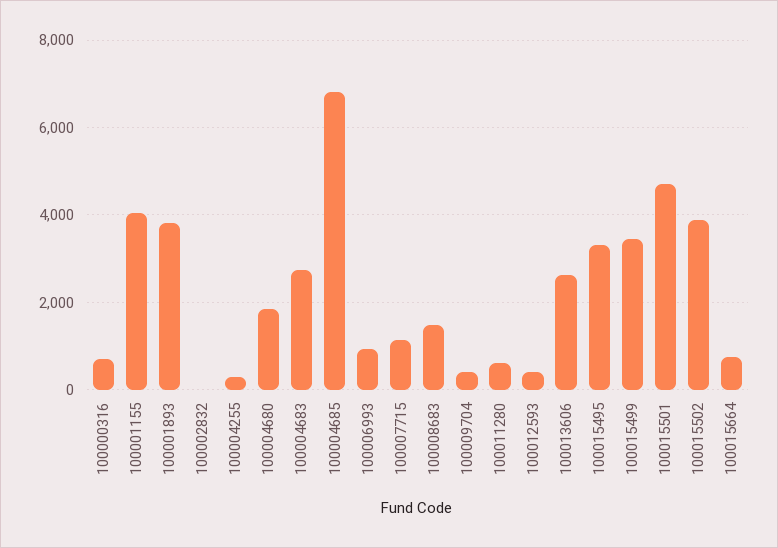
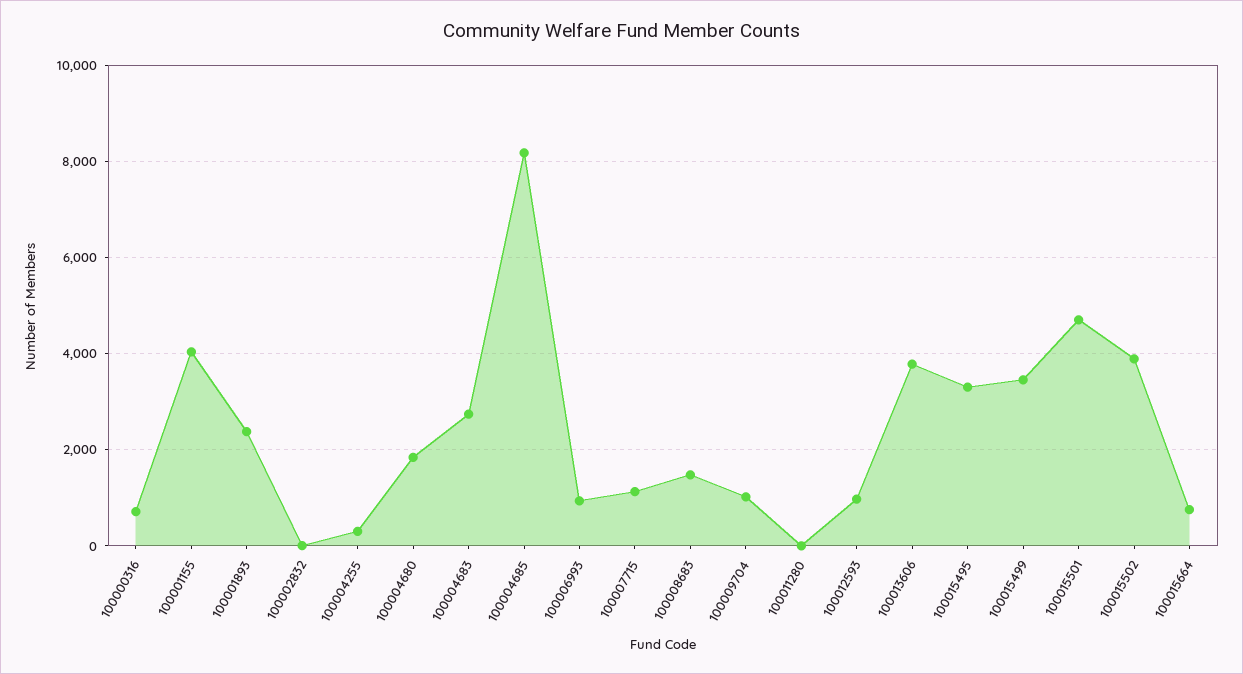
  {
    "100000316": 800,
    "100001155": 4000,
-   "100001893": 3800,
+   "100001893": 2400,
    "100002832": 0,
    "100004255": 400,
    "100004680": 1800,
    "100004683": 2800,
-   "100004685": 6800,
+   "100004685": 8200,
    "100006993": 1000,
    "100007715": 1200,
    "100008683": 1400,
-   "100009704": 400,
+   "100009704": 1000,
-   "100011280": 600,
+   "100011280": 0,
-   "100012593": 400,
+   "100012593": 1000,
-   "100013606": 2600,
+   "100013606": 3800,
    "100015495": 3400,
    "100015499": 3400,
    "100015501": 4800,
    "100015502": 3800,
    "100015664": 800
  }

